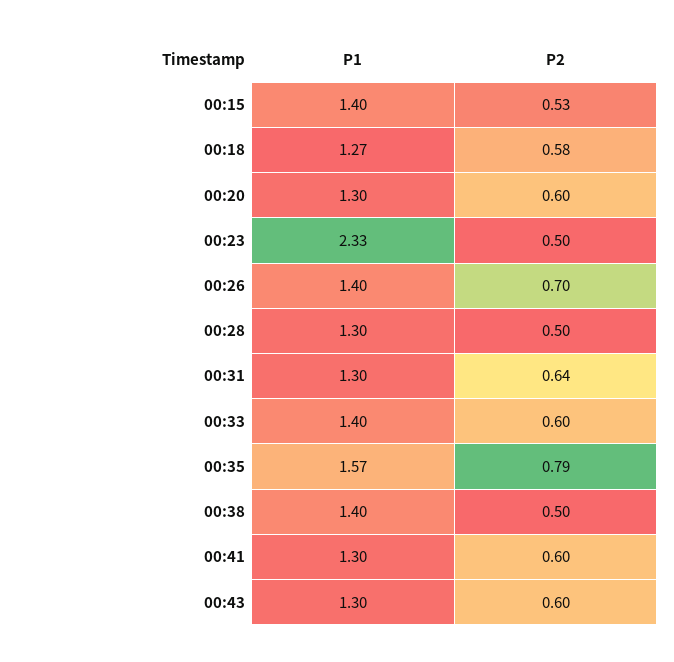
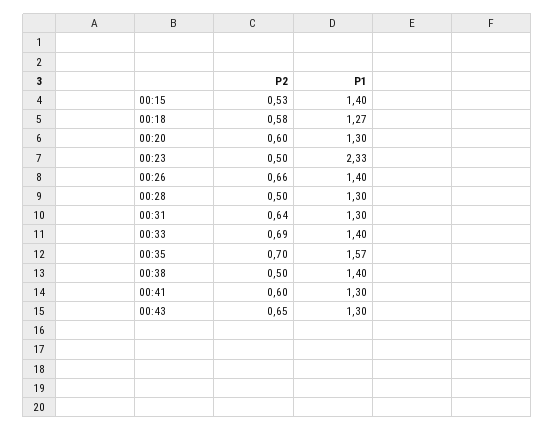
  {
    "P1": {
      "00:15": 1.4,
      "00:18": 1.27,
      "00:20": 1.3,
      "00:23": 2.33,
      "00:26": 1.4,
      "00:28": 1.3,
      "00:31": 1.3,
      "00:33": 1.4,
      "00:35": 1.57,
      "00:38": 1.4,
      "00:41": 1.3,
      "00:43": 1.3
    },
    "P2": {
      "00:15": 0.53,
      "00:18": 0.58,
      "00:20": 0.6,
      "00:23": 0.5,
-     "00:26": 0.7,
+     "00:26": 0.66,
      "00:28": 0.5,
      "00:31": 0.64,
-     "00:33": 0.6,
+     "00:33": 0.69,
-     "00:35": 0.79,
+     "00:35": 0.7,
      "00:38": 0.5,
      "00:41": 0.6,
-     "00:43": 0.6
+     "00:43": 0.65
    }
  }

